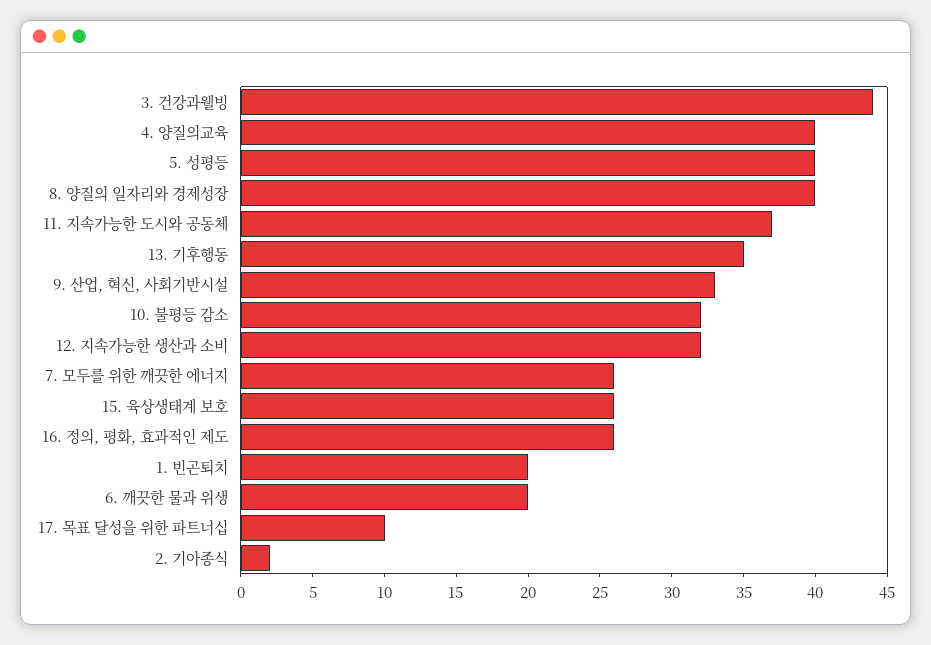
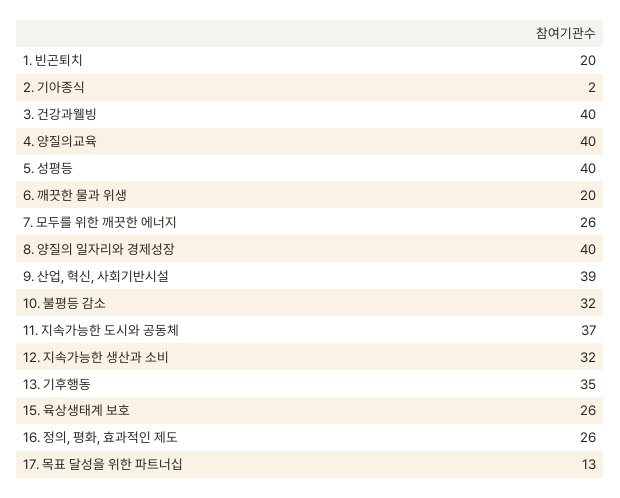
  {
-   "3. 건강과웰빙": 44,
+   "3. 건강과웰빙": 40,
    "4. 양질의교육": 40,
    "5. 성평등": 40,
    "8. 양질의 일자리와 경제성장": 40,
    "11. 지속가능한 도시와 공동체": 37,
    "13. 기후행동": 35,
-   "9. 산업, 혁신, 사회기반시설": 33,
+   "9. 산업, 혁신, 사회기반시설": 39,
    "10. 불평등 감소": 32,
    "12. 지속가능한 생산과 소비": 32,
    "7. 모두를 위한 깨끗한 에너지": 26,
    "15. 육상생태계 보호": 26,
    "16. 정의, 평화, 효과적인 제도": 26,
    "1. 빈곤퇴치": 20,
    "6. 깨끗한 물과 위생": 20,
-   "17. 목표 달성을 위한 파트너십": 10,
+   "17. 목표 달성을 위한 파트너십": 13,
    "2. 기아종식": 2
  }

